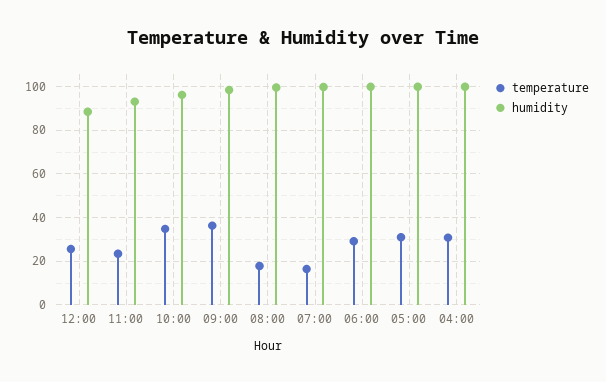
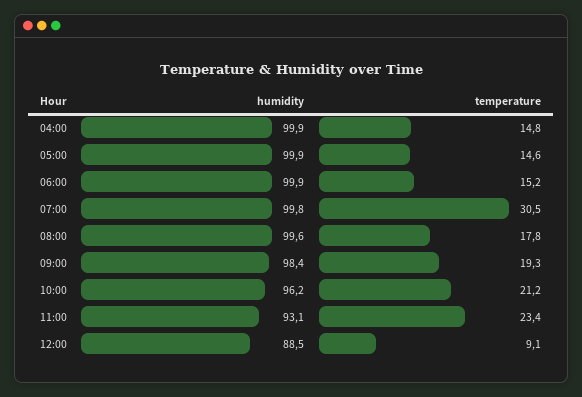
  {
    "temperature": {
-     "12:00": 25,
+     "12:00": 9.1,
      "11:00": 23.4,
-     "10:00": 35,
+     "10:00": 21.2,
-     "09:00": 35,
+     "09:00": 19.3,
      "08:00": 17.8,
-     "07:00": 15,
+     "07:00": 30.5,
-     "06:00": 30,
+     "06:00": 15.2,
-     "05:00": 30,
+     "05:00": 14.6,
-     "04:00": 30
+     "04:00": 14.8
    },
    "humidity": {
      "12:00": 88.5,
      "11:00": 93.1,
      "10:00": 96.2,
      "09:00": 98.4,
      "08:00": 99.6,
      "07:00": 99.8,
      "06:00": 99.9,
      "05:00": 99.9,
      "04:00": 99.9
    }
  }

